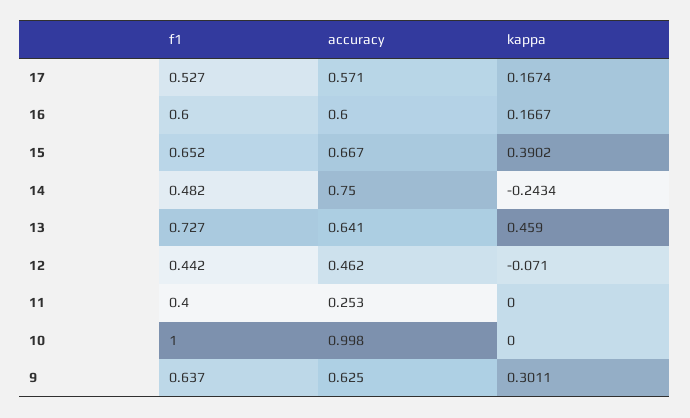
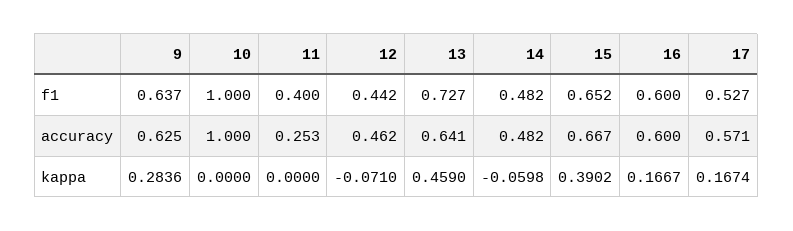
  {
    "f1": {
      "17": 0.527,
      "16": 0.6,
      "15": 0.652,
      "14": 0.482,
      "13": 0.727,
      "12": 0.442,
      "11": 0.4,
      "10": 1,
      "9": 0.637
    },
    "accuracy": {
      "17": 0.571,
      "16": 0.6,
      "15": 0.667,
-     "14": 0.75,
+     "14": 0.482,
      "13": 0.641,
      "12": 0.462,
      "11": 0.253,
-     "10": 0.998,
+     "10": 1,
      "9": 0.625
    },
    "kappa": {
      "17": 0.1674,
      "16": 0.1667,
      "15": 0.3902,
-     "14": -0.2434,
+     "14": -0.0598,
      "13": 0.459,
      "12": -0.071,
      "11": 0,
      "10": 0,
-     "9": 0.3011
+     "9": 0.2836
    }
  }

